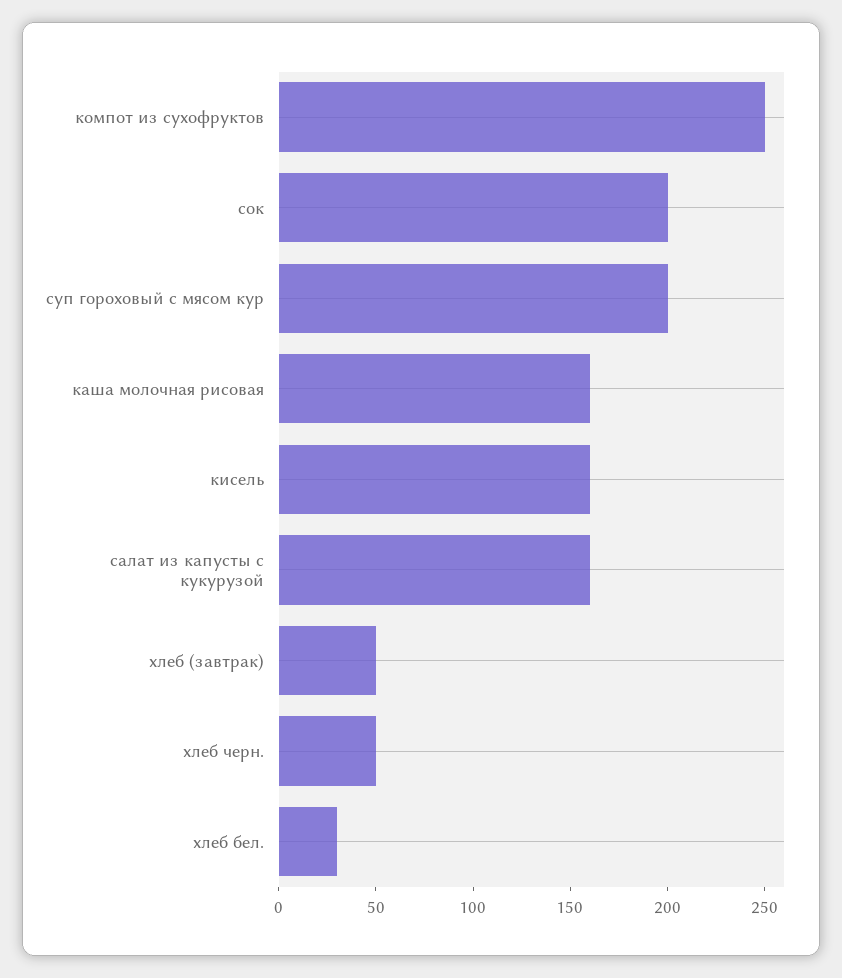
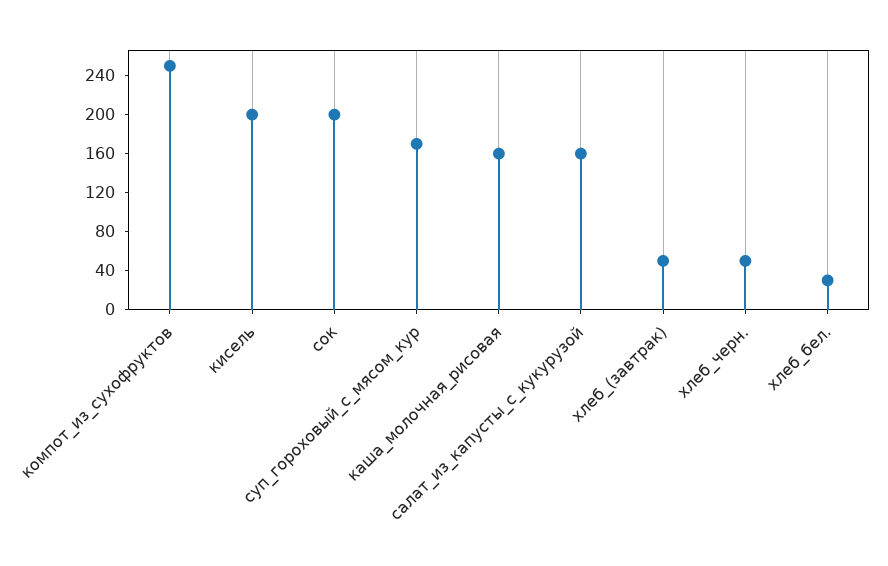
  {
    "компот из сухофруктов": 250,
    "сок": 200,
-   "суп гороховый с мясом кур": 200,
+   "суп гороховый с мясом кур": 170,
    "каша молочная рисовая": 160,
-   "кисель": 160,
+   "кисель": 200,
    "салат из капусты с кукурузой": 160,
    "хлеб (завтрак)": 50,
    "хлеб черн.": 50,
    "хлеб бел.": 30
  }

